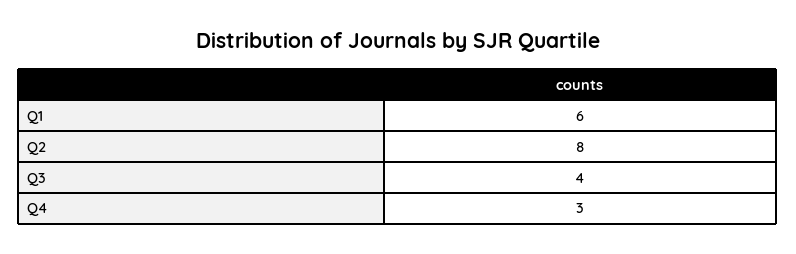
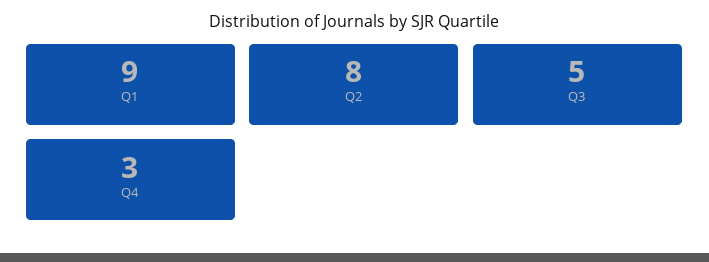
  {
-   "Q1": 6,
+   "Q1": 9,
    "Q2": 8,
-   "Q3": 4,
+   "Q3": 5,
    "Q4": 3
  }

